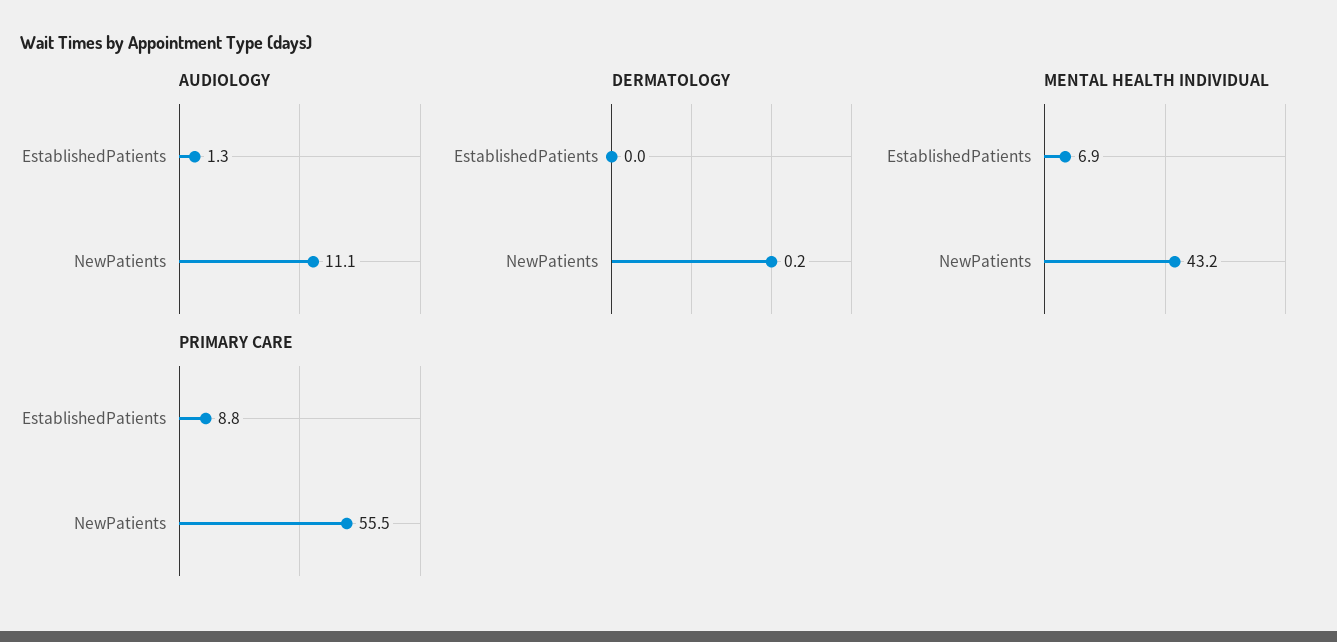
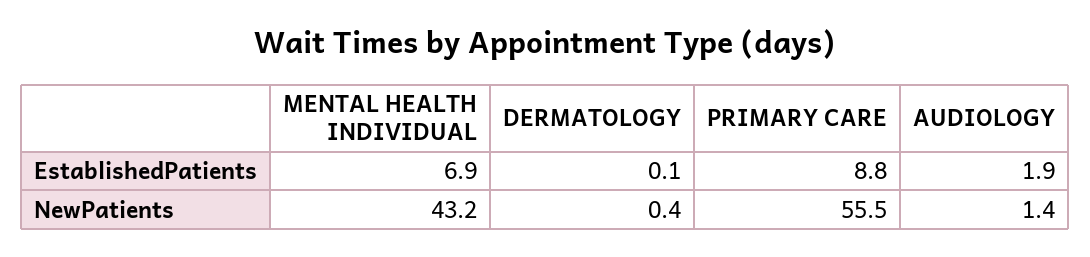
  {
    "AUDIOLOGY": {
-     "EstablishedPatients": 1.3,
+     "EstablishedPatients": 1.9,
-     "NewPatients": 11.1
+     "NewPatients": 1.4
    },
    "DERMATOLOGY": {
-     "EstablishedPatients": 0,
+     "EstablishedPatients": 0.1,
-     "NewPatients": 0.2
+     "NewPatients": 0.4
    },
    "MENTAL HEALTH INDIVIDUAL": {
      "EstablishedPatients": 6.9,
      "NewPatients": 43.2
    },
    "PRIMARY CARE": {
      "EstablishedPatients": 8.8,
      "NewPatients": 55.5
    }
  }

